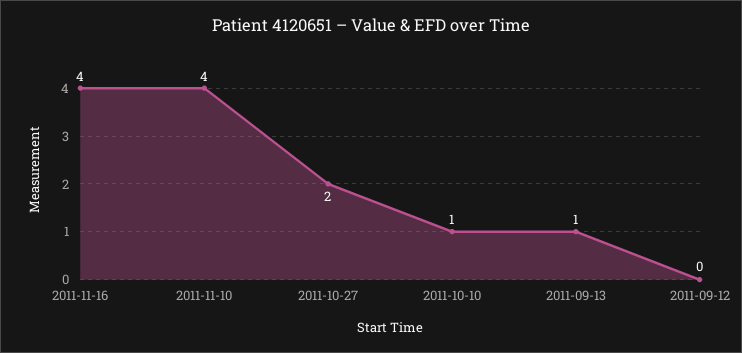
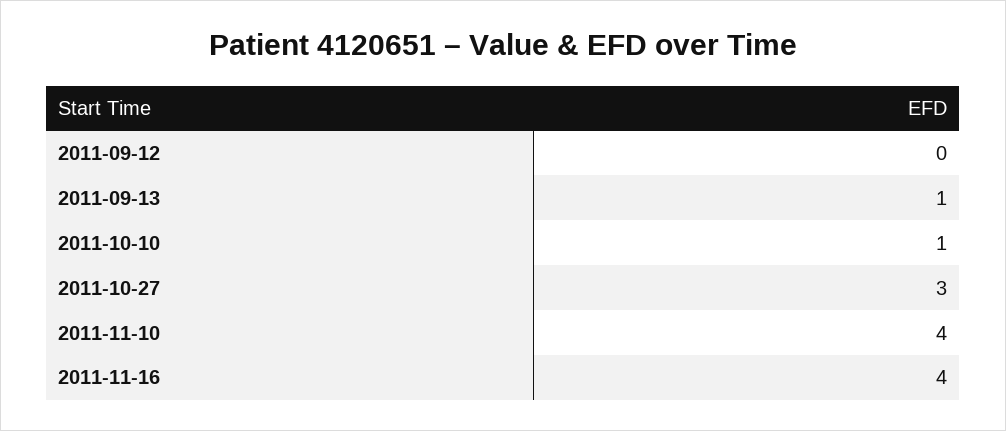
  {
    "2011-11-16": 4,
    "2011-11-10": 4,
-   "2011-10-27": 2,
+   "2011-10-27": 3,
    "2011-10-10": 1,
    "2011-09-13": 1,
    "2011-09-12": 0
  }

